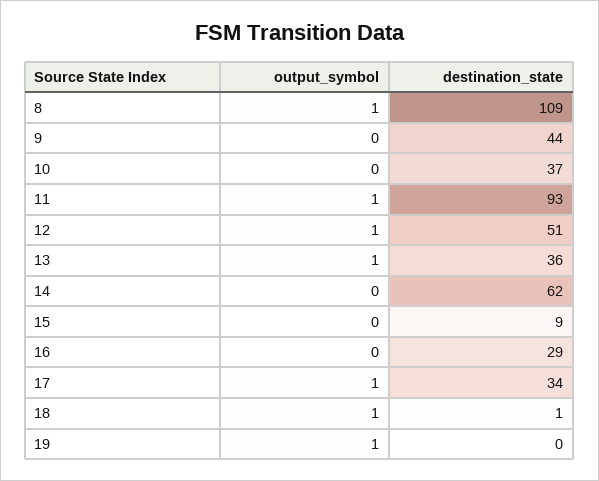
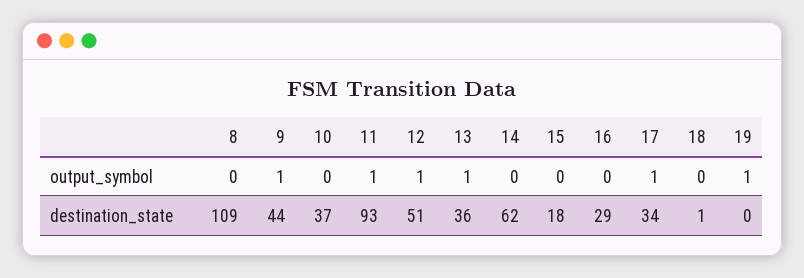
  {
    "output_symbol": {
-     "8": 1,
+     "8": 0,
-     "9": 0,
+     "9": 1,
      "10": 0,
      "11": 1,
      "12": 1,
      "13": 1,
      "14": 0,
      "15": 0,
      "16": 0,
      "17": 1,
-     "18": 1,
+     "18": 0,
      "19": 1
    },
    "destination_state": {
      "8": 109,
      "9": 44,
      "10": 37,
      "11": 93,
      "12": 51,
      "13": 36,
      "14": 62,
-     "15": 9,
+     "15": 18,
      "16": 29,
      "17": 34,
      "18": 1,
      "19": 0
    }
  }

